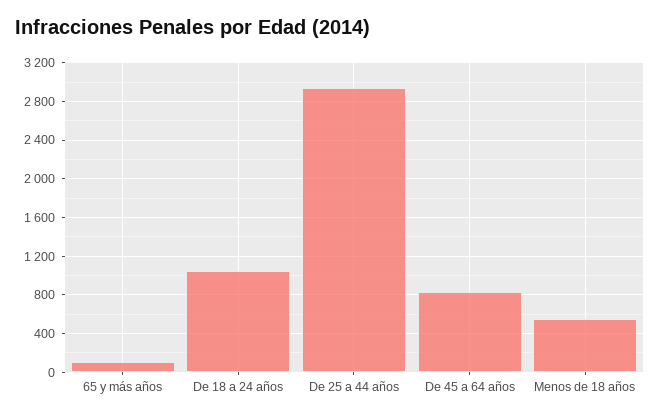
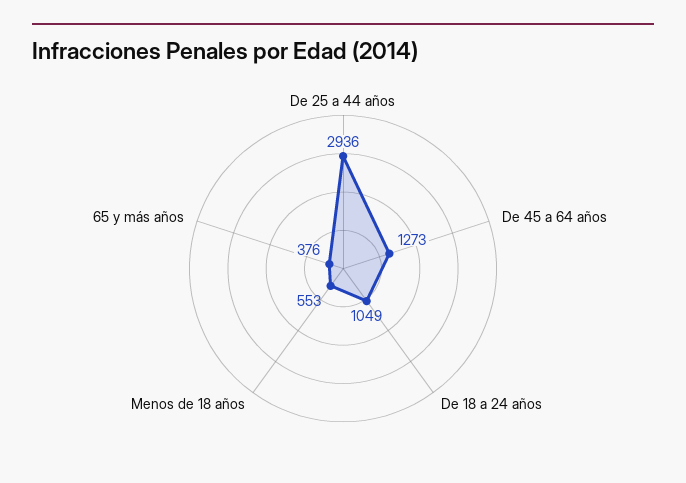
  {
-   "65 y más años": 100,
+   "65 y más años": 376,
    "De 18 a 24 años": 1049,
    "De 25 a 44 años": 2936,
-   "De 45 a 64 años": 800,
+   "De 45 a 64 años": 1273,
    "Menos de 18 años": 553
  }

